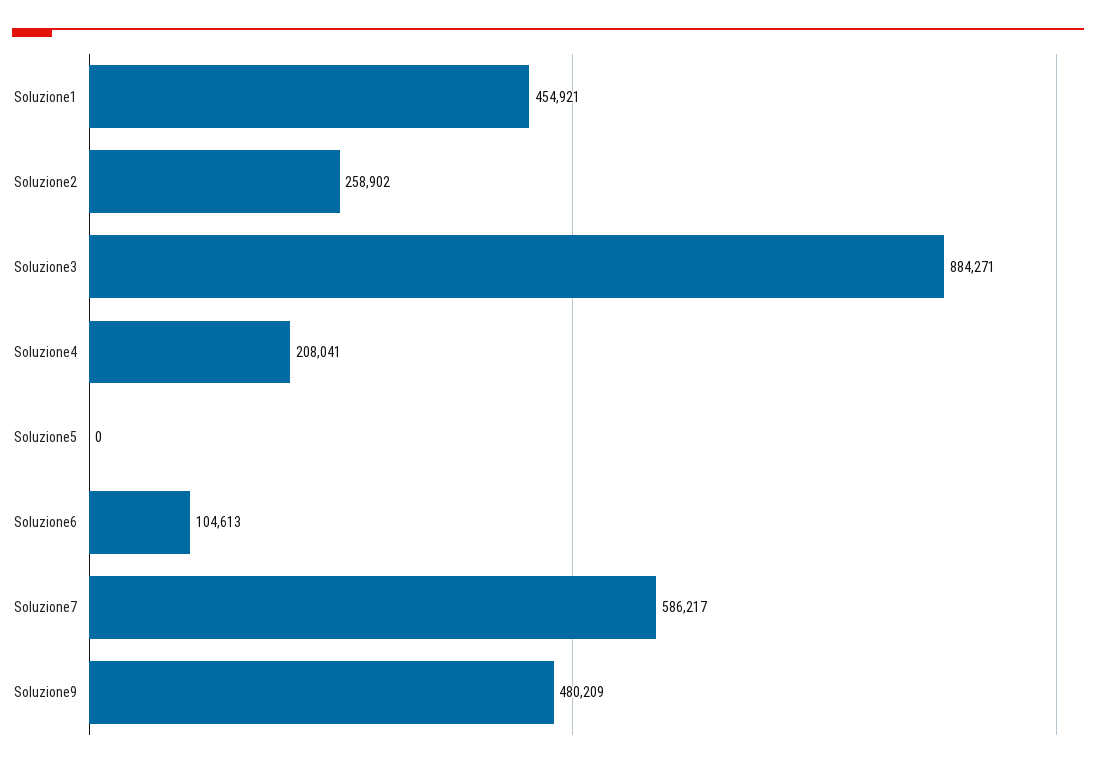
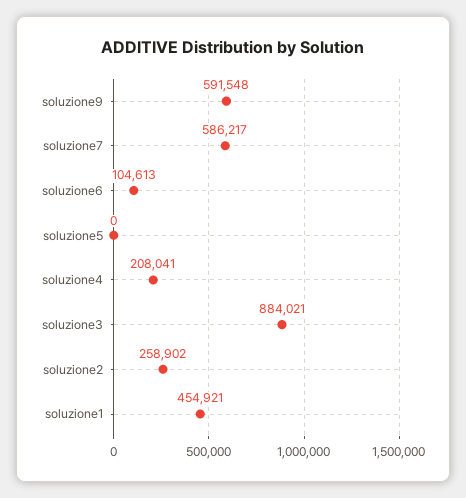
  {
    "Soluzione1": 454921,
    "Soluzione2": 258902,
-   "Soluzione3": 884271,
+   "Soluzione3": 884021,
    "Soluzione4": 208041,
    "Soluzione5": 0,
    "Soluzione6": 104613,
    "Soluzione7": 586217,
-   "Soluzione9": 480209
+   "Soluzione9": 591548
  }

